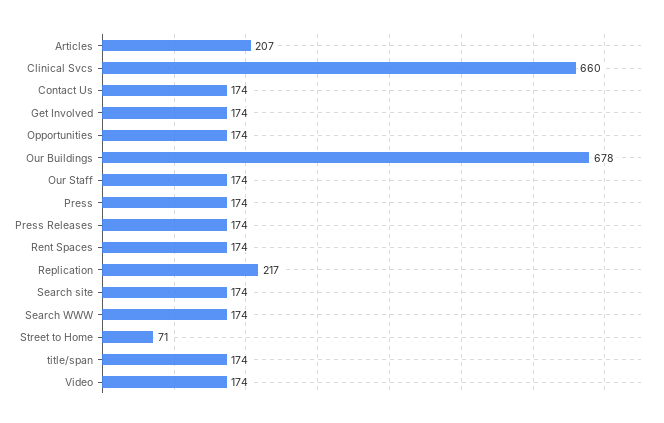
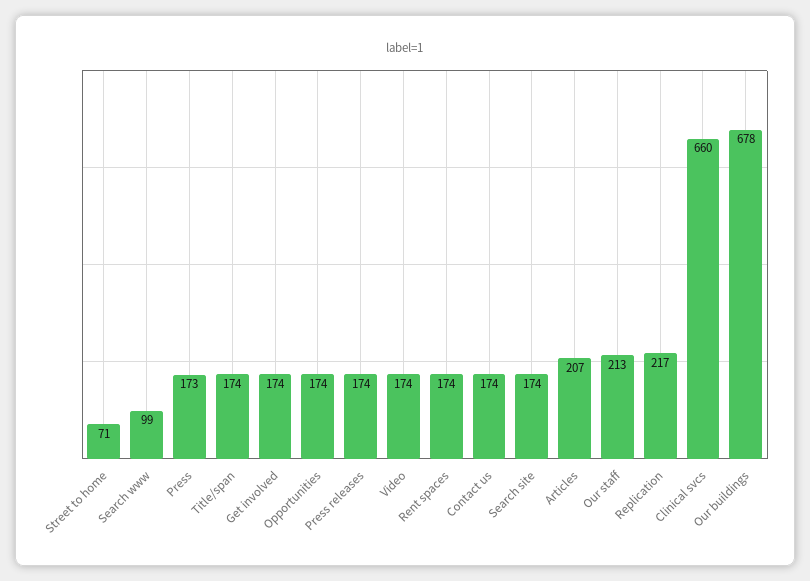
  {
    "Articles": 207,
    "Clinical Svcs": 660,
    "Contact Us": 174,
    "Get Involved": 174,
    "Opportunities": 174,
    "Our Buildings": 678,
-   "Our Staff": 174,
+   "Our Staff": 213,
-   "Press": 174,
+   "Press": 173,
    "Press Releases": 174,
    "Rent Spaces": 174,
    "Replication": 217,
    "Search site": 174,
-   "Search WWW": 174,
+   "Search WWW": 99,
    "Street to Home": 71,
    "title/span": 174,
    "Video": 174
  }

